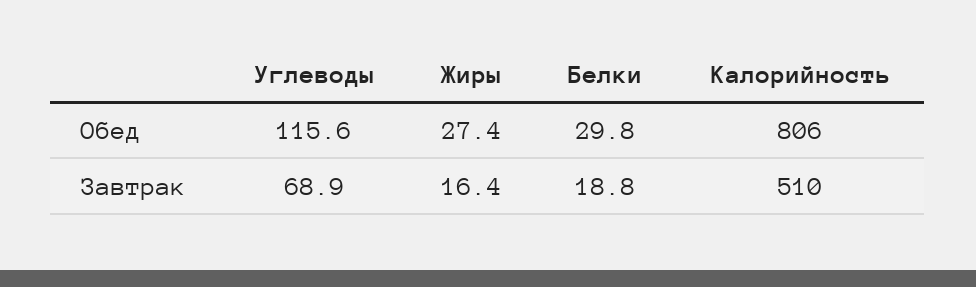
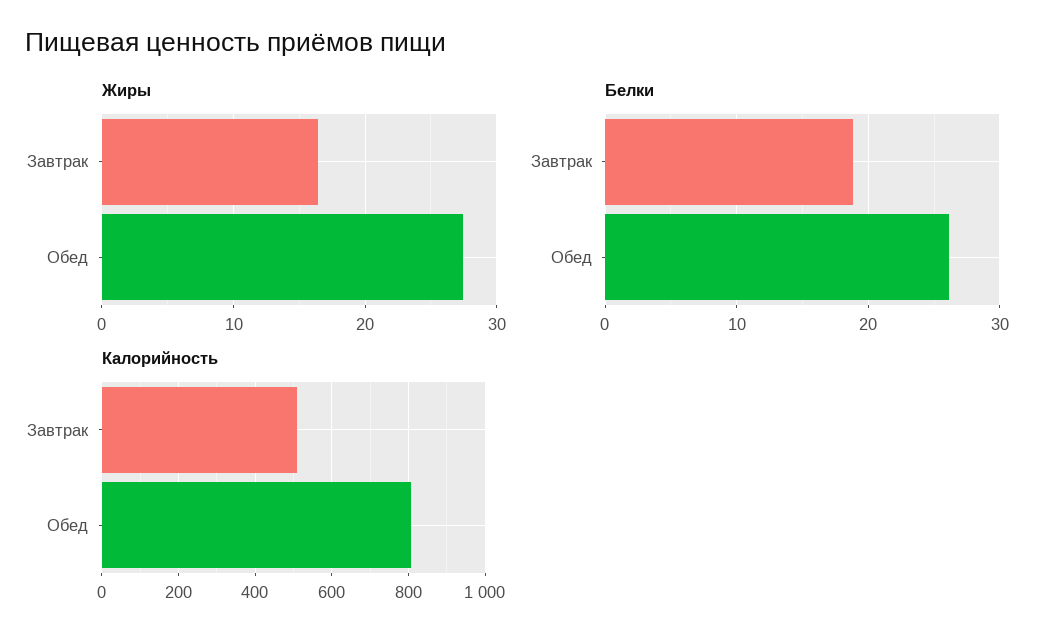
  {
-   "Углеводы": {
-     "Обед": 115.6,
-     "Завтрак": 68.9
-   },
    "Жиры": {
      "Обед": 27.4,
      "Завтрак": 16.4
    },
    "Белки": {
-     "Обед": 29.8,
+     "Обед": 26,
      "Завтрак": 18.8
    },
    "Калорийность": {
      "Обед": 806,
      "Завтрак": 510
    }
  }

